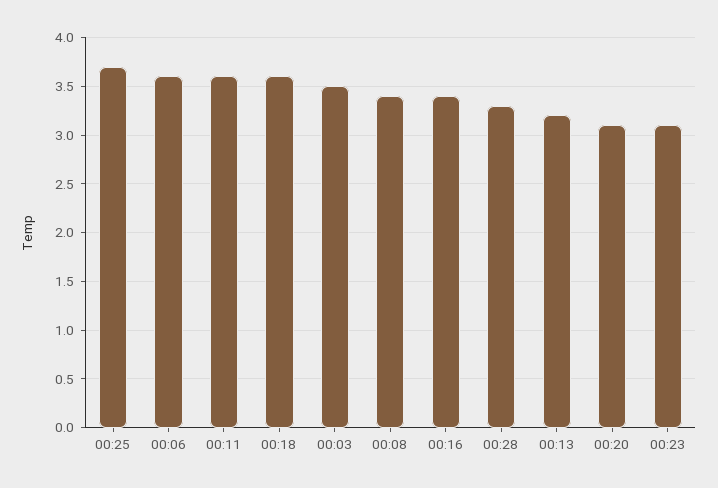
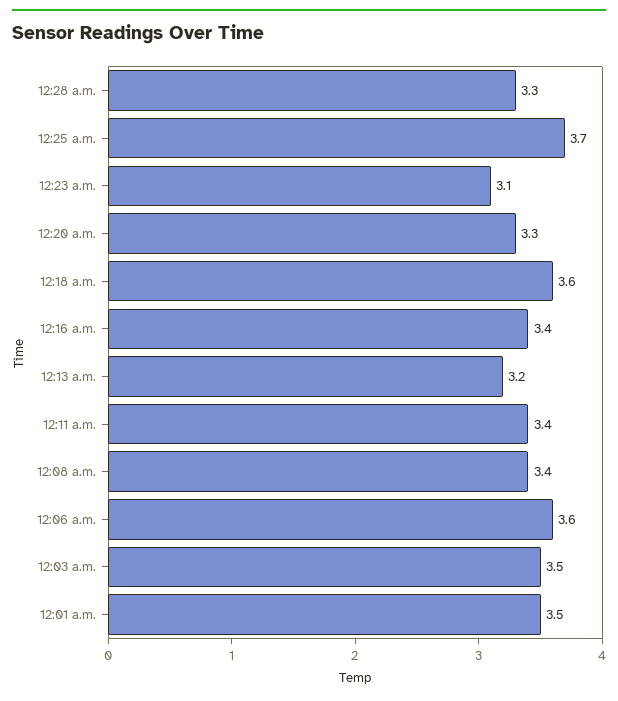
  {
    "00:25": 3.7,
    "00:06": 3.6,
-   "00:11": 3.6,
+   "00:11": 3.4,
    "00:18": 3.6,
    "00:03": 3.5,
    "00:08": 3.4,
    "00:16": 3.4,
    "00:28": 3.3,
    "00:13": 3.2,
-   "00:20": 3.1,
+   "00:20": 3.3,
-   "00:23": 3.1
+   "00:23": 3.1,
+   "12:01 a.m.": 3.5
  }

